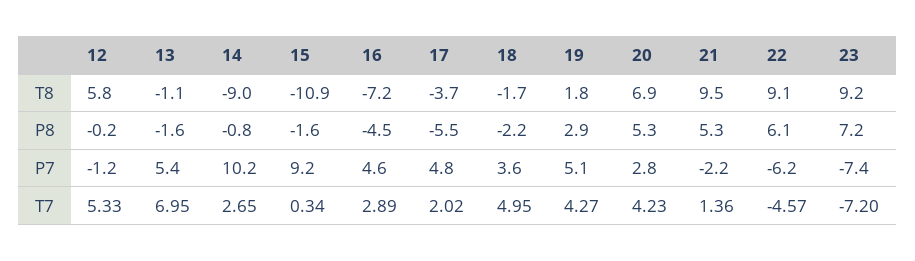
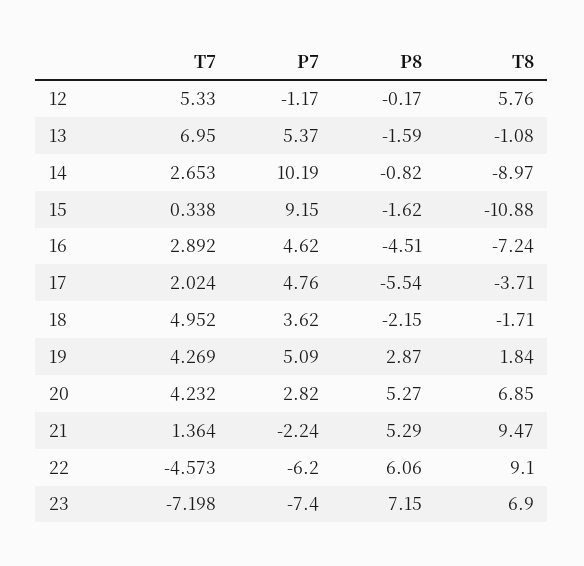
  {
    "12": {
      "T8": 5.76,
      "P8": -0.17,
      "P7": -1.17,
      "T7": 5.33
    },
    "13": {
      "T8": -1.08,
      "P8": -1.59,
      "P7": 5.37,
      "T7": 6.95
    },
    "14": {
      "T8": -8.97,
      "P8": -0.82,
      "P7": 10.19,
      "T7": 2.653
    },
    "15": {
      "T8": -10.88,
      "P8": -1.62,
      "P7": 9.15,
      "T7": 0.338
    },
    "16": {
      "T8": -7.24,
      "P8": -4.51,
      "P7": 4.62,
      "T7": 2.892
    },
    "17": {
      "T8": -3.71,
      "P8": -5.54,
      "P7": 4.76,
      "T7": 2.024
    },
    "18": {
      "T8": -1.71,
      "P8": -2.15,
      "P7": 3.62,
      "T7": 4.952
    },
    "19": {
      "T8": 1.84,
      "P8": 2.87,
      "P7": 5.09,
      "T7": 4.269
    },
    "20": {
      "T8": 6.85,
      "P8": 5.27,
      "P7": 2.82,
      "T7": 4.232
    },
    "21": {
      "T8": 9.47,
      "P8": 5.29,
      "P7": -2.24,
      "T7": 1.364
    },
    "22": {
      "T8": 9.1,
      "P8": 6.06,
      "P7": -6.2,
      "T7": -4.573
    },
    "23": {
-     "T8": 9.2,
+     "T8": 6.9,
      "P8": 7.15,
      "P7": -7.4,
      "T7": -7.198
    }
  }

